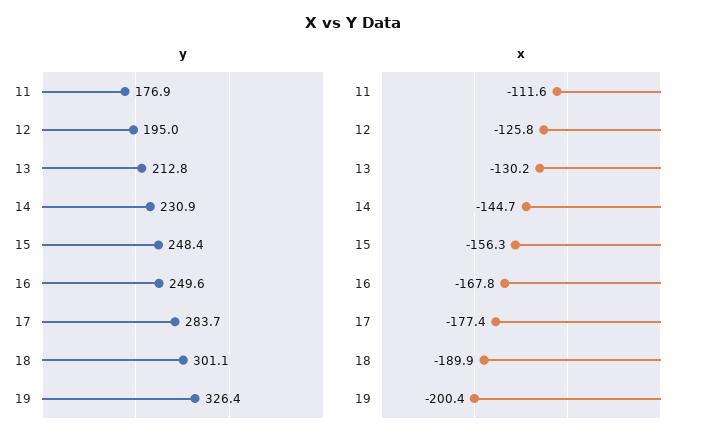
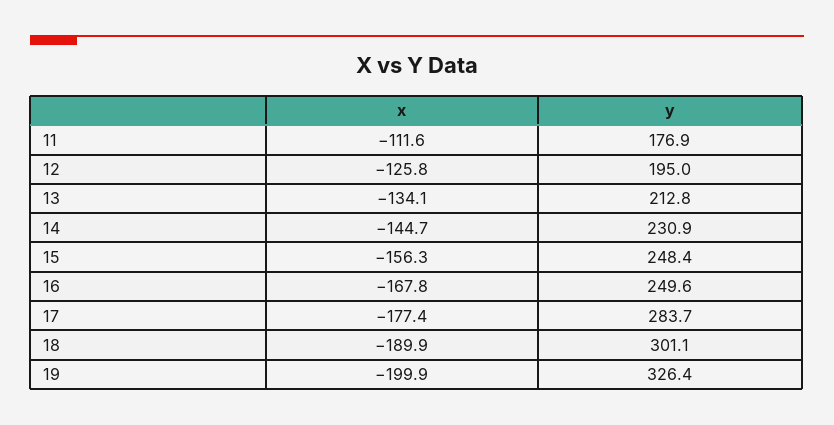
  {
    "y": {
      "11": 176.9,
      "12": 195,
      "13": 212.8,
      "14": 230.9,
      "15": 248.4,
      "16": 249.6,
      "17": 283.7,
      "18": 301.1,
      "19": 326.4
    },
    "x": {
      "11": -111.6,
      "12": -125.8,
-     "13": -130.2,
+     "13": -134.1,
      "14": -144.7,
      "15": -156.3,
      "16": -167.8,
      "17": -177.4,
      "18": -189.9,
-     "19": -200.4
+     "19": -199.9
    }
  }

